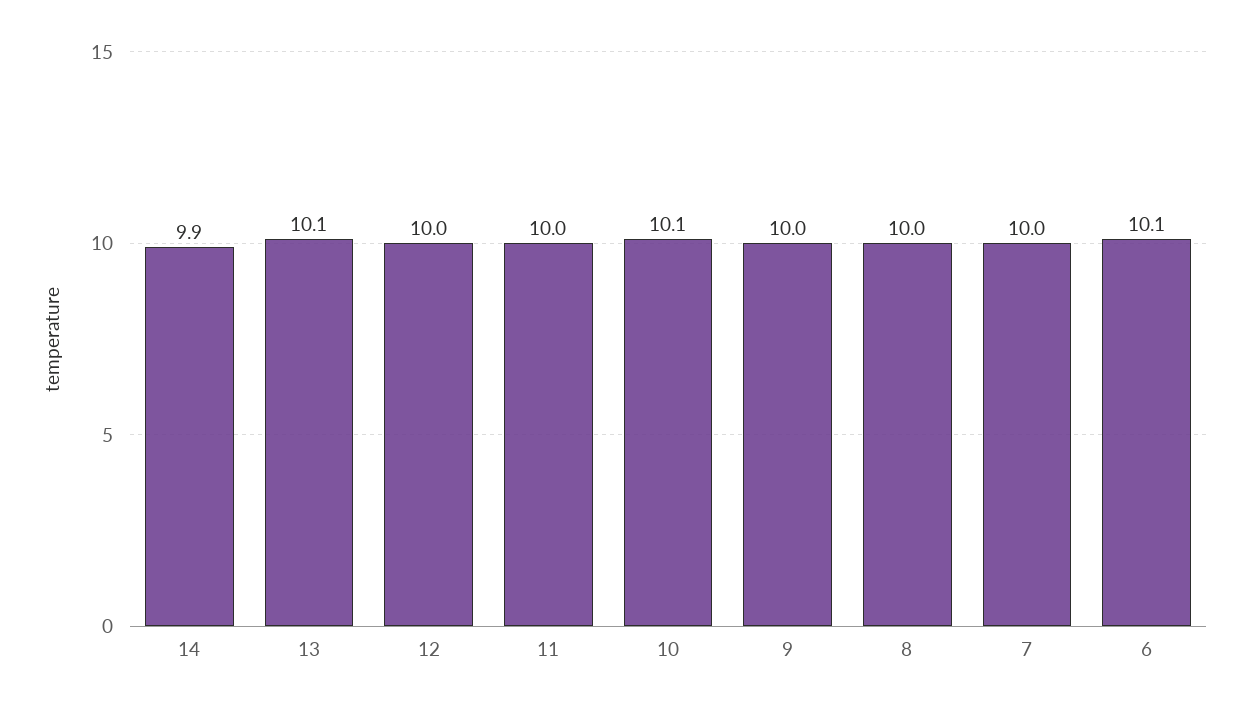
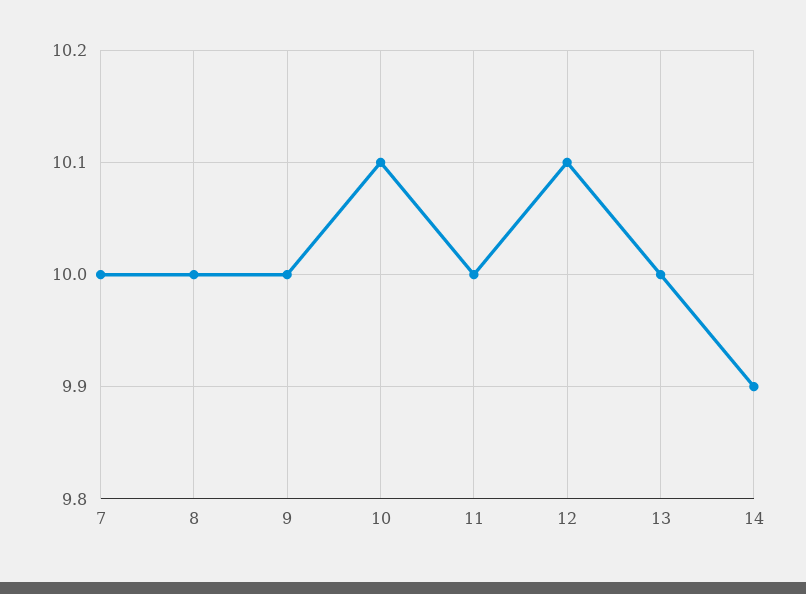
  {
    "14": 9.9,
-   "13": 10.1,
+   "13": 10,
-   "12": 10,
+   "12": 10.1,
    "11": 10,
    "10": 10.1,
    "9": 10,
    "8": 10,
-   "7": 10,
+   "7": 10
-   "6": 10.1
  }

